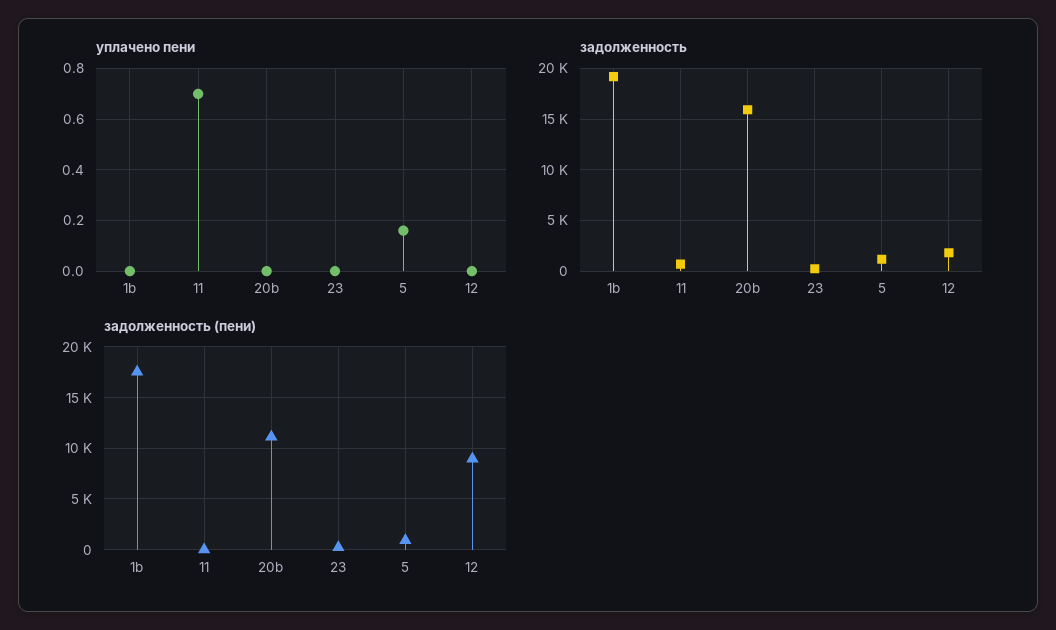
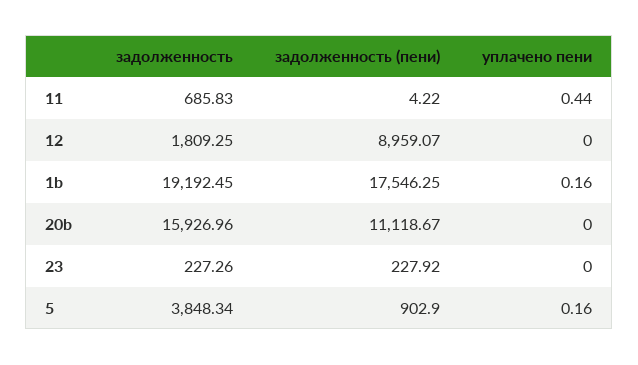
  {
    "уплачено пени": {
-     "1b": 0,
+     "1b": 0.16,
-     "11": 0.7,
+     "11": 0.44,
      "20b": 0,
      "23": 0,
      "5": 0.16,
      "12": 0
    },
    "задолженность": {
      "1b": 19192.45,
      "11": 685.83,
      "20b": 15926.96,
      "23": 227.26,
-     "5": 1000,
+     "5": 3848.34,
      "12": 1809.25
    },
    "задолженность (пени)": {
      "1b": 17546.25,
      "11": 4.22,
      "20b": 11118.67,
      "23": 227.92,
      "5": 902.9,
      "12": 8959.07
    }
  }

